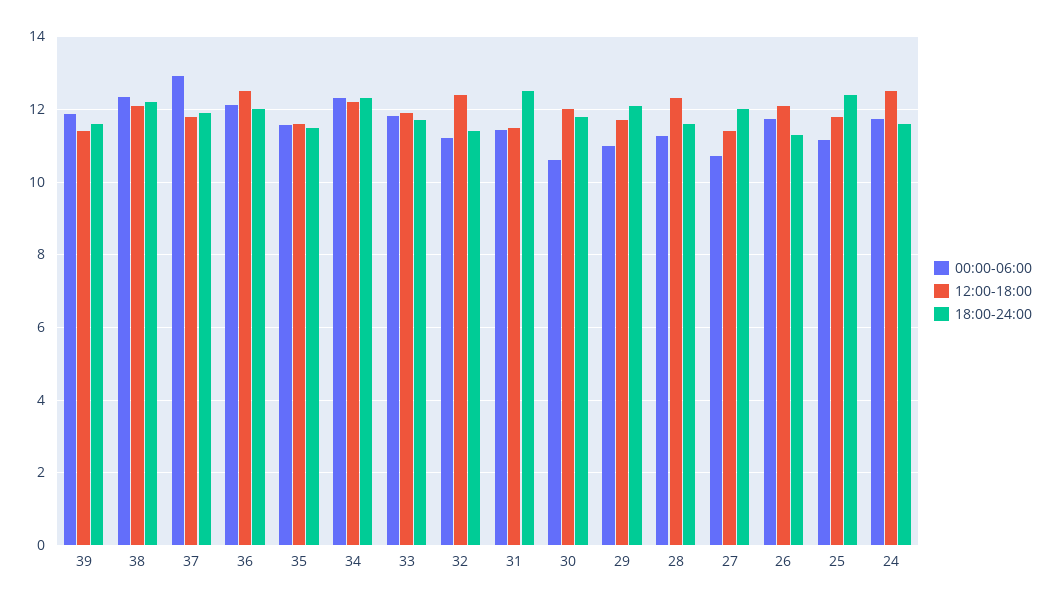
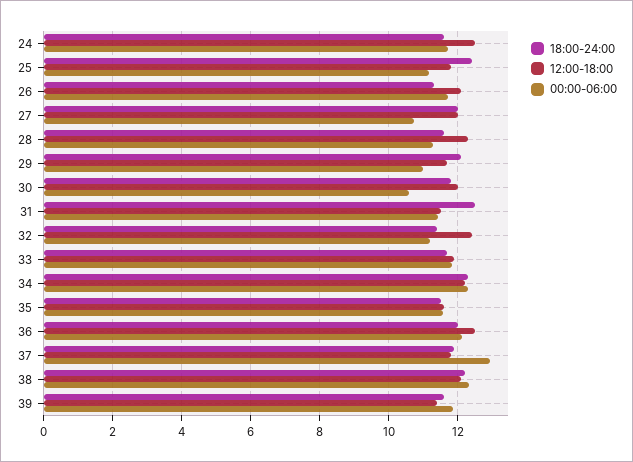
  {
    "00:00-06:00": {
      "39": 11.8,
      "38": 12.4,
      "37": 13,
      "36": 12.2,
      "35": 11.6,
      "34": 12.4,
      "33": 11.8,
      "32": 11.2,
      "31": 11.4,
      "30": 10.6,
      "29": 11,
      "28": 11.2,
      "27": 10.8,
      "26": 11.8,
      "25": 11.2,
      "24": 11.8
    },
    "12:00-18:00": {
      "39": 11.4,
      "38": 12.2,
      "37": 11.8,
      "36": 12.6,
      "35": 11.6,
      "34": 12.2,
      "33": 12,
      "32": 12.4,
      "31": 11.6,
      "30": 12,
      "29": 11.8,
      "28": 12.4,
-     "27": 11.4,
+     "27": 12,
      "26": 12.2,
      "25": 11.8,
      "24": 12.6
    },
    "18:00-24:00": {
      "39": 11.6,
      "38": 12.2,
      "37": 12,
      "36": 12,
      "35": 11.6,
      "34": 12.4,
      "33": 11.8,
      "32": 11.4,
      "31": 12.6,
      "30": 11.8,
      "29": 12.2,
      "28": 11.6,
      "27": 12,
      "26": 11.4,
      "25": 12.4,
      "24": 11.6
    }
  }

